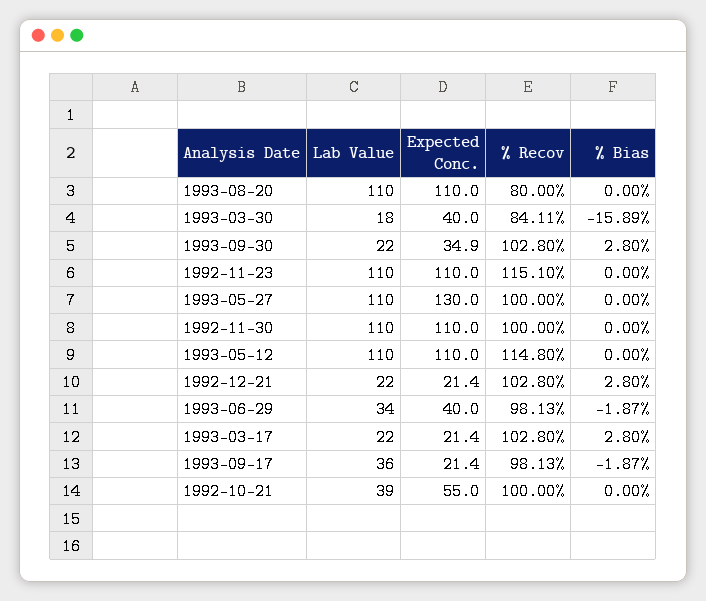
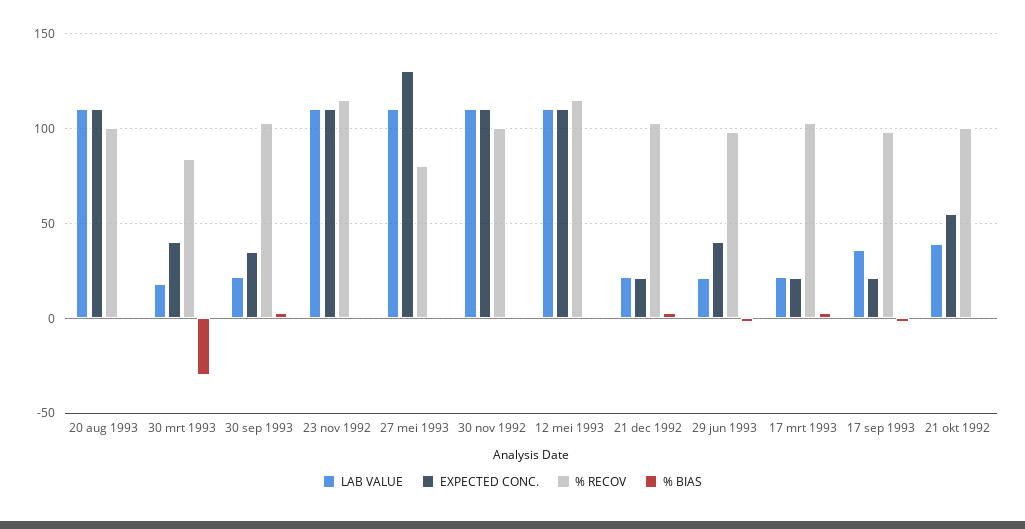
  {
    "Lab Value": {
      "1993-08-20": 110,
      "1993-03-30": 18,
      "1993-09-30": 22,
      "1992-11-23": 110,
      "1993-05-27": 110,
      "1992-11-30": 110,
      "1993-05-12": 110,
      "1992-12-21": 22,
-     "1993-06-29": 34,
+     "1993-06-29": 20,
      "1993-03-17": 22,
      "1993-09-17": 36,
      "1992-10-21": 39
    },
    "Expected Conc.": {
      "1993-08-20": 110,
      "1993-03-30": 40,
      "1993-09-30": 34.9,
      "1992-11-23": 110,
      "1993-05-27": 130,
      "1992-11-30": 110,
      "1993-05-12": 110,
      "1992-12-21": 21.4,
      "1993-06-29": 40,
      "1993-03-17": 21.4,
      "1993-09-17": 21.4,
      "1992-10-21": 55
    },
    "% Recov": {
-     "1993-08-20": 80,
+     "1993-08-20": 100,
      "1993-03-30": 84.11,
      "1993-09-30": 102.8,
      "1992-11-23": 115.1,
-     "1993-05-27": 100,
+     "1993-05-27": 80,
      "1992-11-30": 100,
      "1993-05-12": 114.8,
      "1992-12-21": 102.8,
      "1993-06-29": 98.13,
      "1993-03-17": 102.8,
      "1993-09-17": 98.13,
      "1992-10-21": 100
    },
    "% Bias": {
      "1993-08-20": 0,
-     "1993-03-30": -15.89,
+     "1993-03-30": -30,
      "1993-09-30": 2.8,
      "1992-11-23": 0,
      "1993-05-27": 0,
      "1992-11-30": 0,
      "1993-05-12": 0,
      "1992-12-21": 2.8,
      "1993-06-29": -1.87,
      "1993-03-17": 2.8,
      "1993-09-17": -1.87,
      "1992-10-21": 0
    }
  }

